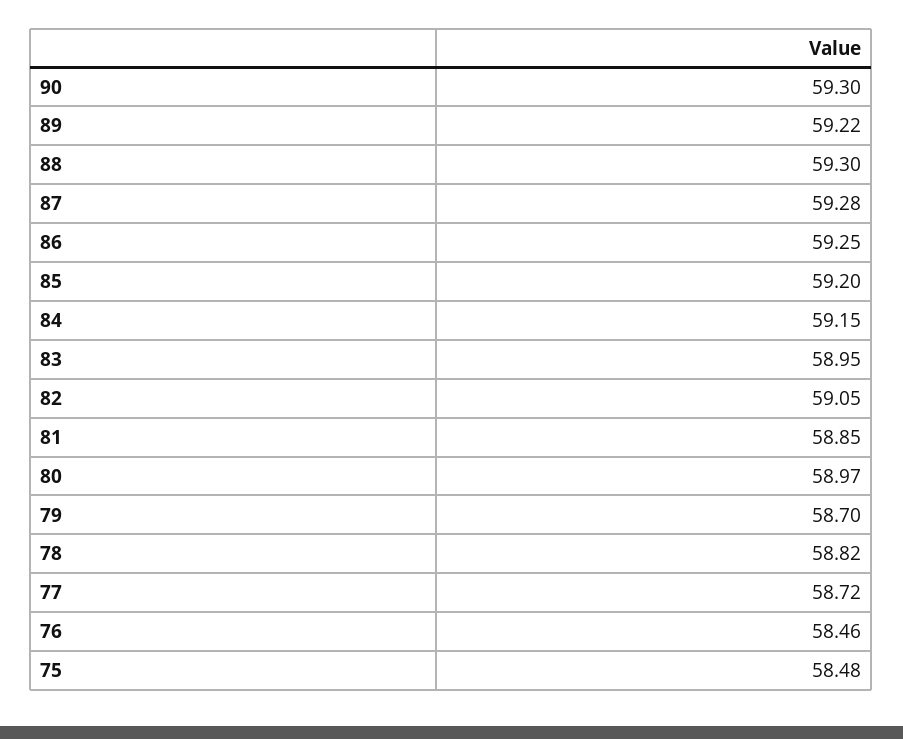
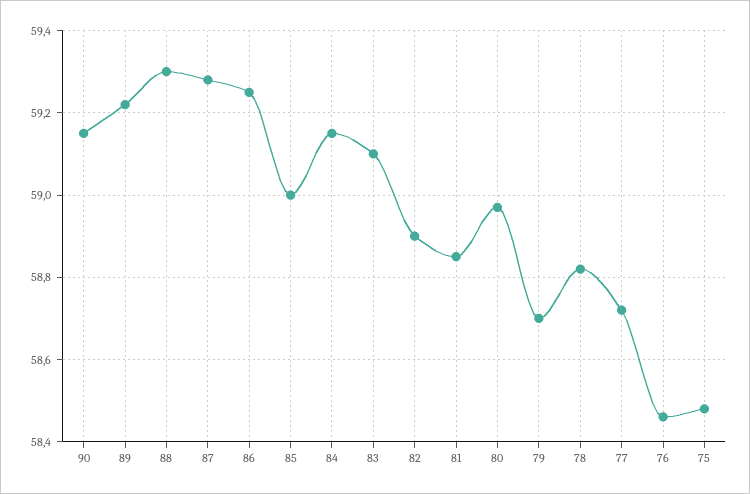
  {
-   "90": 59.3,
+   "90": 59.15,
    "89": 59.22,
    "88": 59.3,
    "87": 59.28,
    "86": 59.25,
-   "85": 59.2,
+   "85": 59,
    "84": 59.15,
-   "83": 58.95,
+   "83": 59.1,
-   "82": 59.05,
+   "82": 58.9,
    "81": 58.85,
    "80": 58.97,
    "79": 58.7,
    "78": 58.82,
    "77": 58.72,
    "76": 58.46,
    "75": 58.48
  }

